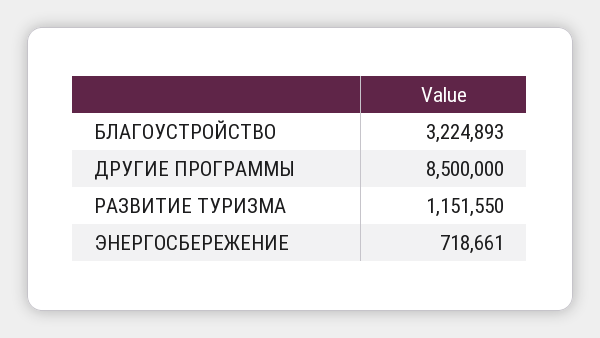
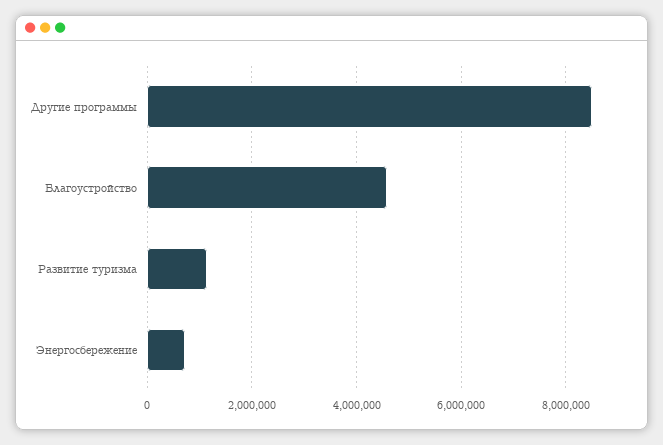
  {
-   "БЛАГОУСТРОЙСТВО": 3224893,
+   "БЛАГОУСТРОЙСТВО": 4600000,
    "ДРУГИЕ ПРОГРАММЫ": 8500000,
    "РАЗВИТИЕ ТУРИЗМА": 1151550,
    "ЭНЕРГОСБЕРЕЖЕНИЕ": 718661
  }

